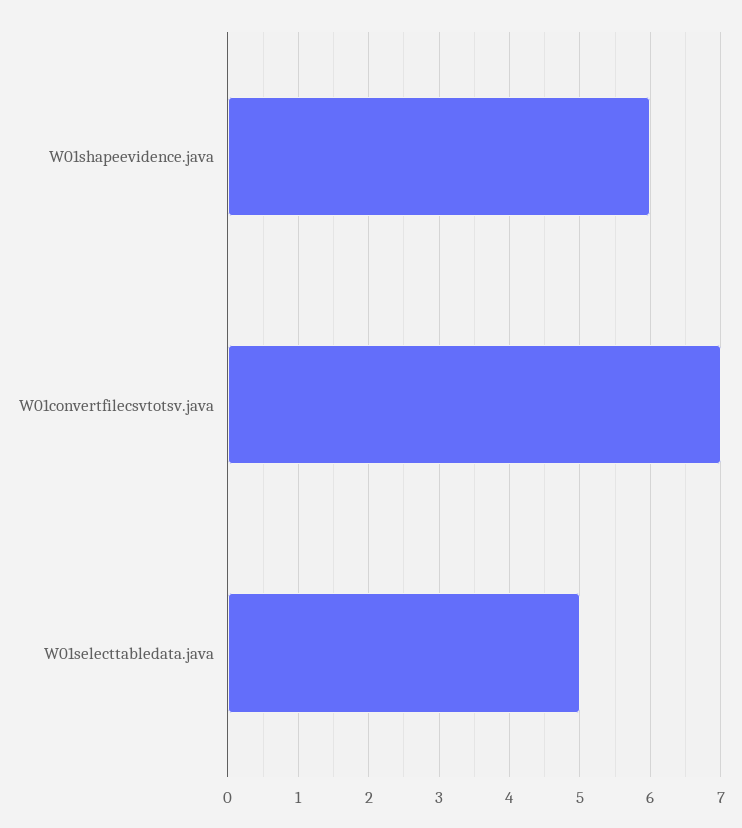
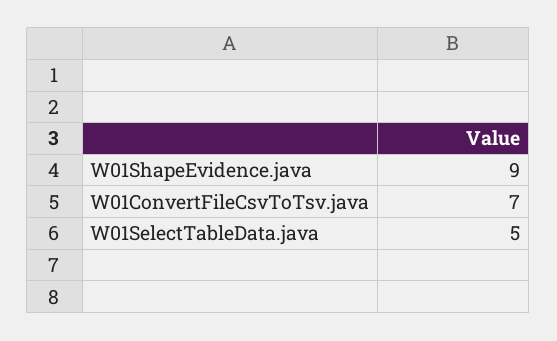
  {
-   "W01shapeevidence.java": 6,
+   "W01shapeevidence.java": 9,
    "W01convertfilecsvtotsv.java": 7,
    "W01selecttabledata.java": 5
  }

